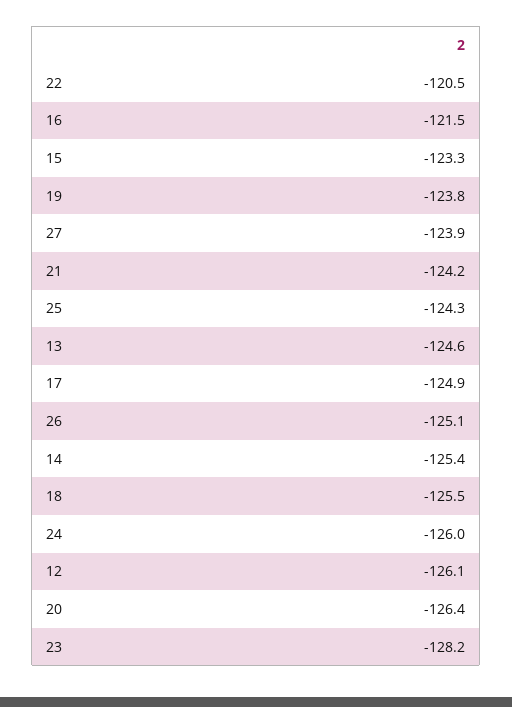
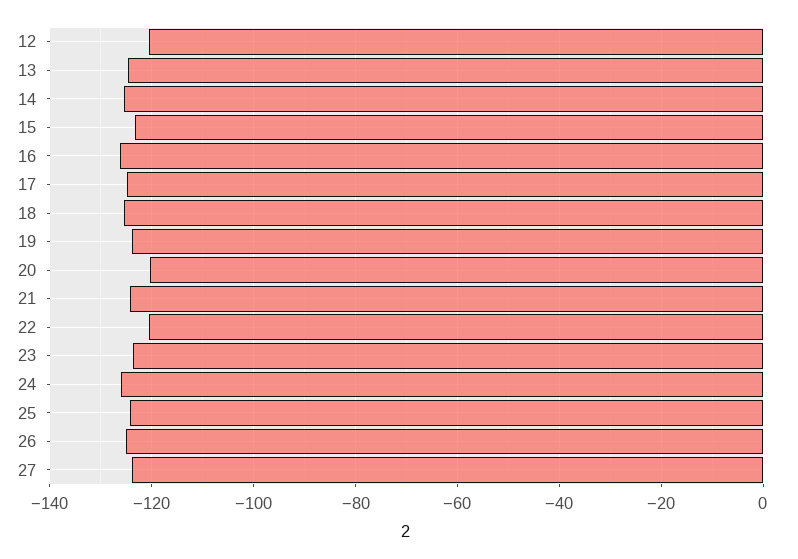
  {
    "22": -120.5,
-   "16": -121.5,
+   "16": -126,
    "15": -123.3,
    "19": -123.8,
    "27": -123.9,
    "21": -124.2,
    "25": -124.3,
    "13": -124.6,
    "17": -124.9,
    "26": -125.1,
    "14": -125.4,
    "18": -125.5,
    "24": -126,
-   "12": -126.1,
+   "12": -120,
-   "20": -126.4,
+   "20": -120,
-   "23": -128.2
+   "23": -124
  }

